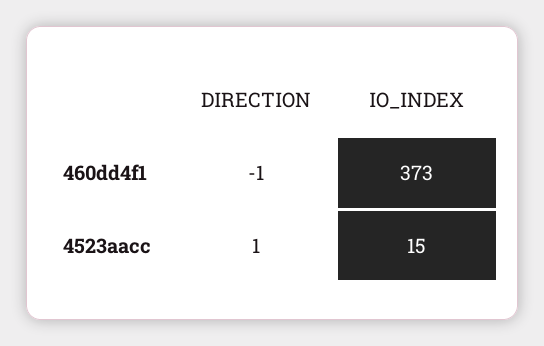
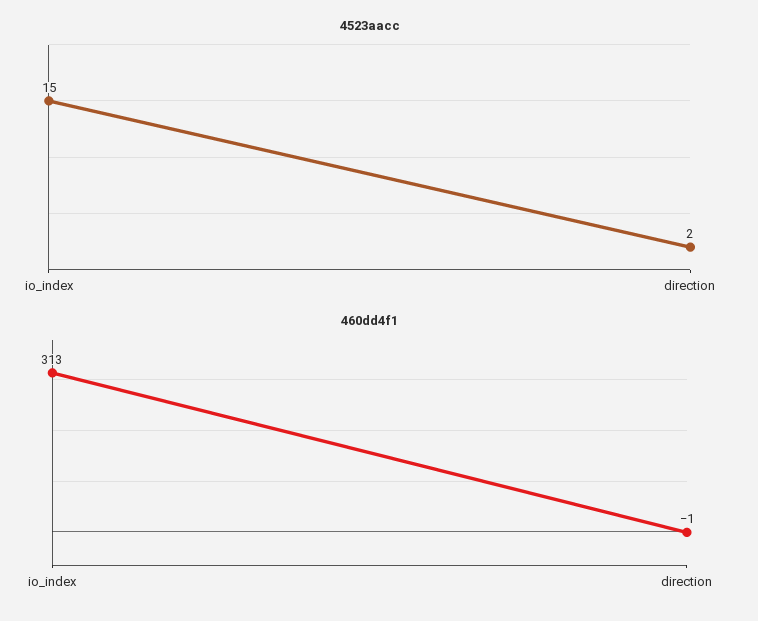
  {
    "460dd4f1": {
      "DIRECTION": -1,
-     "IO_INDEX": 373
+     "IO_INDEX": 313
    },
    "4523aacc": {
-     "DIRECTION": 1,
+     "DIRECTION": 2,
      "IO_INDEX": 15
    }
  }

